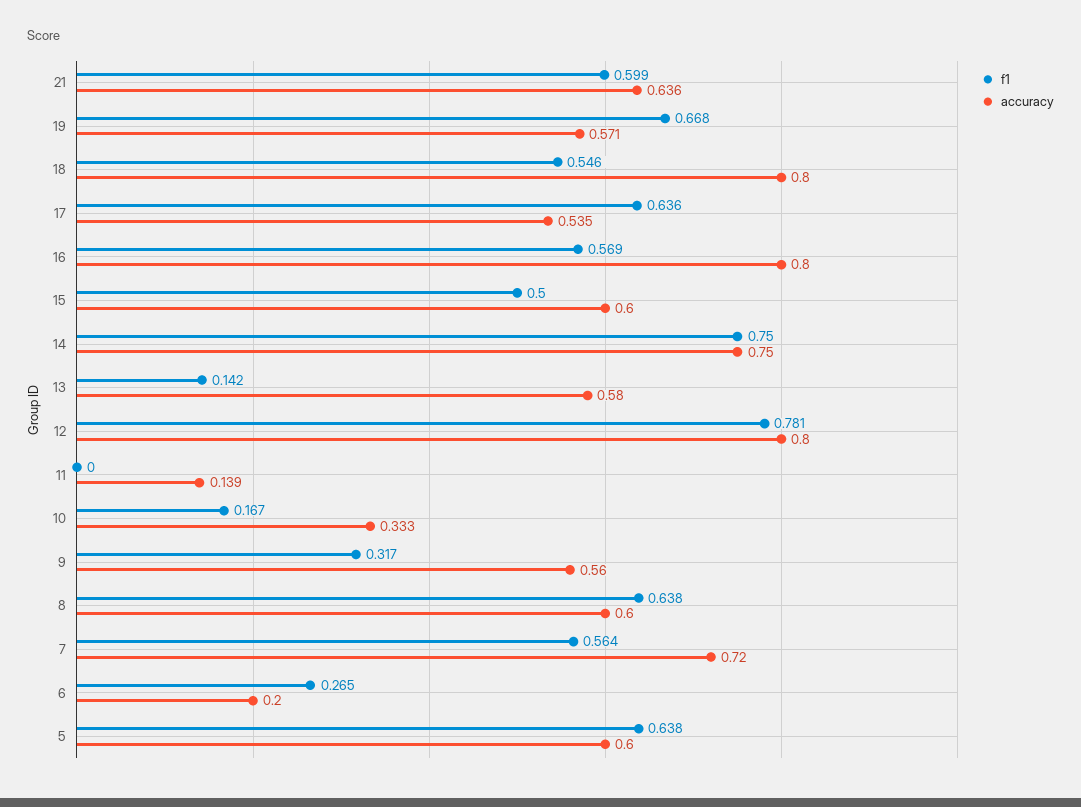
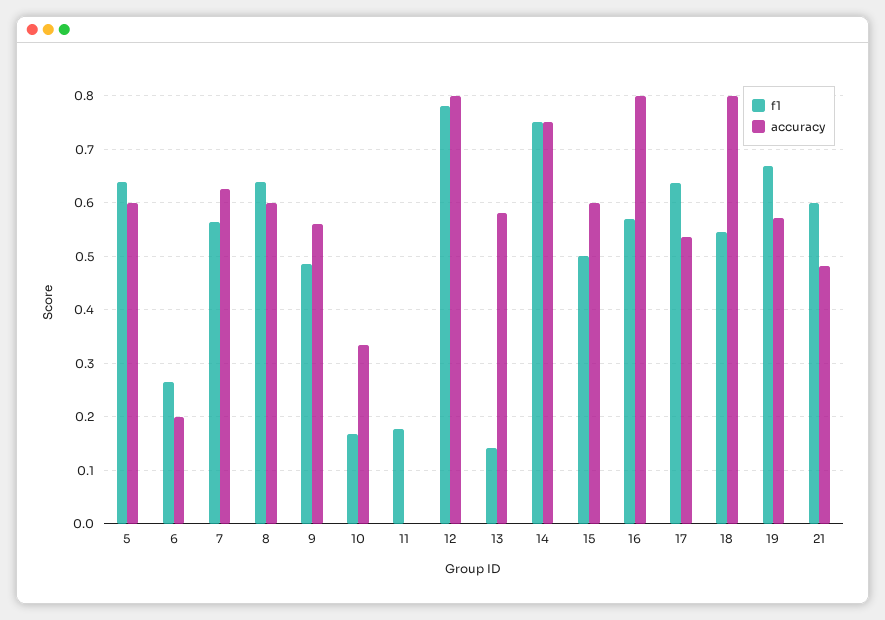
  {
    "f1": {
      "21": 0.599,
      "19": 0.668,
      "18": 0.546,
      "17": 0.636,
      "16": 0.569,
      "15": 0.5,
      "14": 0.75,
      "13": 0.142,
      "12": 0.781,
-     "11": 0,
+     "11": 0.18,
      "10": 0.167,
-     "9": 0.317,
+     "9": 0.48,
      "8": 0.638,
      "7": 0.564,
      "6": 0.265,
      "5": 0.638
    },
    "accuracy": {
-     "21": 0.636,
+     "21": 0.48,
      "19": 0.571,
      "18": 0.8,
      "17": 0.535,
      "16": 0.8,
      "15": 0.6,
      "14": 0.75,
      "13": 0.58,
      "12": 0.8,
-     "11": 0.139,
+     "11": 0,
      "10": 0.333,
      "9": 0.56,
      "8": 0.6,
-     "7": 0.72,
+     "7": 0.62,
      "6": 0.2,
      "5": 0.6
    }
  }

